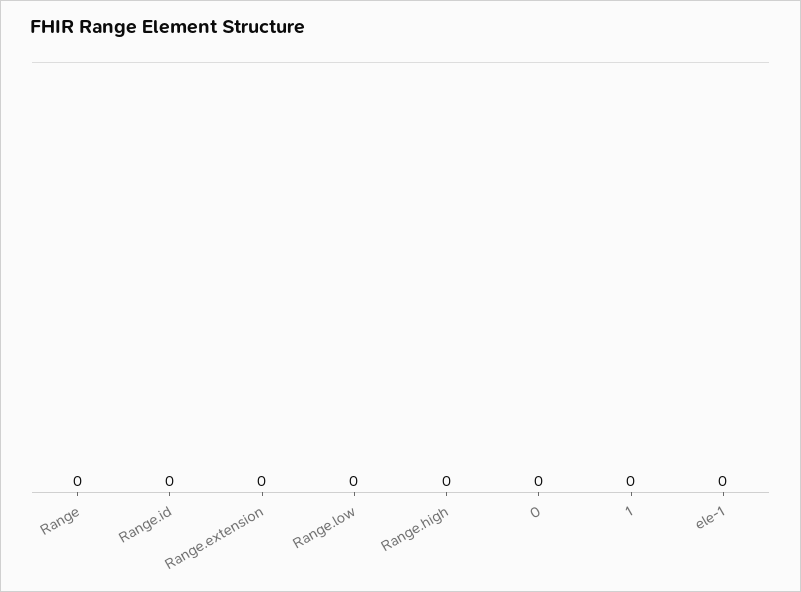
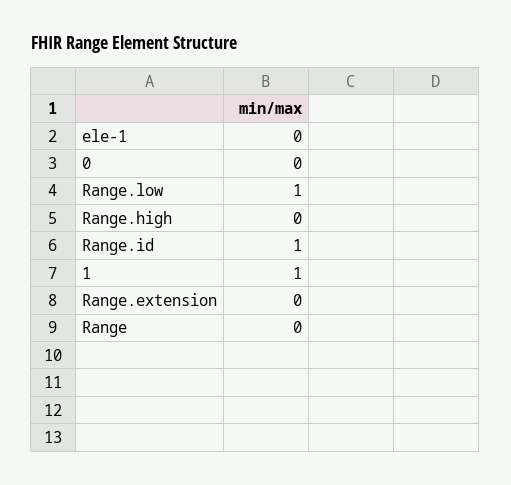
  {
    "Range": 0,
-   "Range.id": 0,
+   "Range.id": 1,
    "Range.extension": 0,
-   "Range.low": 0,
+   "Range.low": 1,
    "Range.high": 0,
    "0": 0,
-   "1": 0,
+   "1": 1,
    "ele-1": 0
  }

